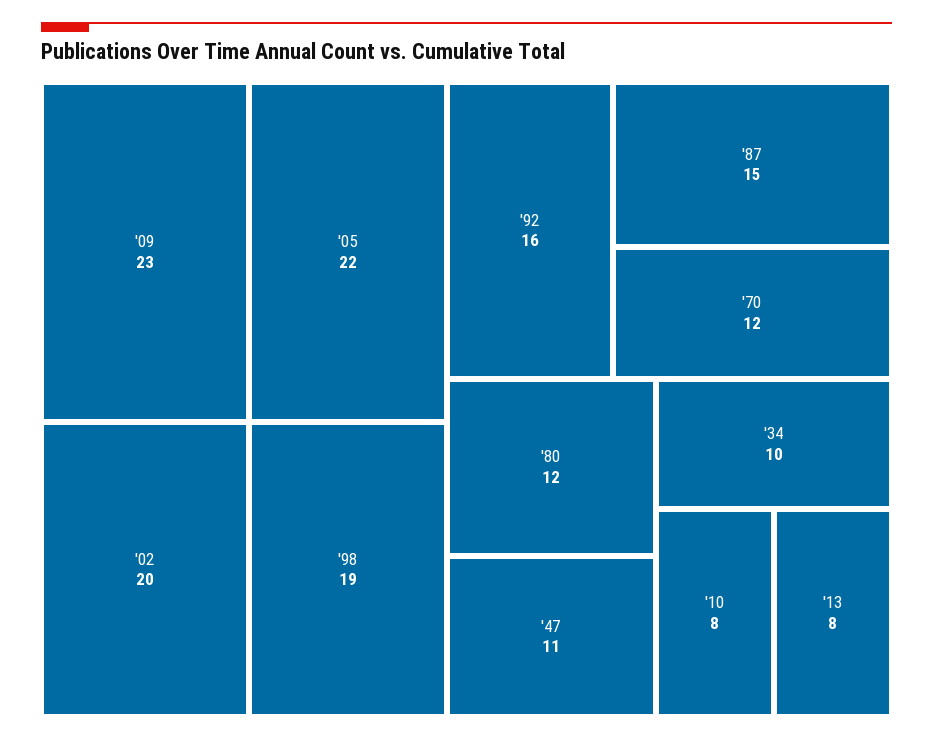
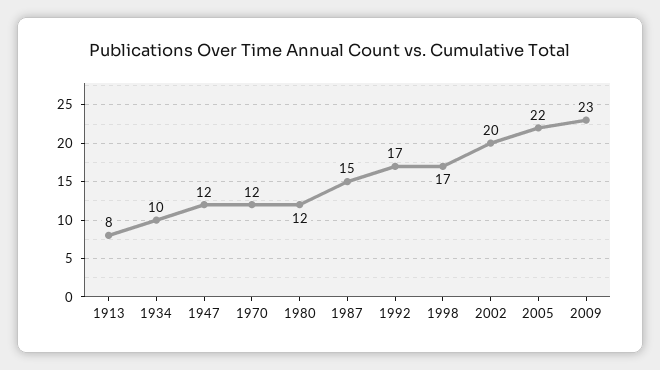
  {
    "'09": 23,
    "'05": 22,
    "'02": 20,
-   "'98": 19,
+   "'98": 17,
-   "'92": 16,
+   "'92": 17,
    "'87": 15,
    "'70": 12,
    "'80": 12,
-   "'47": 11,
+   "'47": 12,
    "'34": 10,
-   "'10": 8,
    "'13": 8
  }

